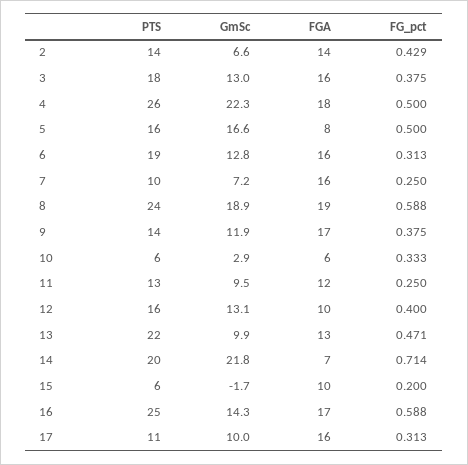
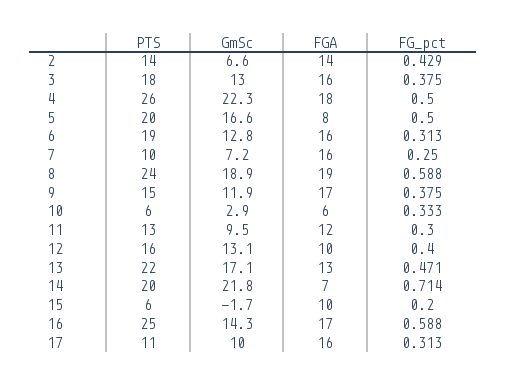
  {
    "PTS": {
      "2": 14,
      "3": 18,
      "4": 26,
-     "5": 16,
+     "5": 20,
      "6": 19,
      "7": 10,
      "8": 24,
-     "9": 14,
+     "9": 15,
      "10": 6,
      "11": 13,
      "12": 16,
      "13": 22,
      "14": 20,
      "15": 6,
      "16": 25,
      "17": 11
    },
    "GmSc": {
      "2": 6.6,
      "3": 13,
      "4": 22.3,
      "5": 16.6,
      "6": 12.8,
      "7": 7.2,
      "8": 18.9,
      "9": 11.9,
      "10": 2.9,
      "11": 9.5,
      "12": 13.1,
-     "13": 9.9,
+     "13": 17.1,
      "14": 21.8,
      "15": -1.7,
      "16": 14.3,
      "17": 10
    },
    "FGA": {
      "2": 14,
      "3": 16,
      "4": 18,
      "5": 8,
      "6": 16,
      "7": 16,
      "8": 19,
      "9": 17,
      "10": 6,
      "11": 12,
      "12": 10,
      "13": 13,
      "14": 7,
      "15": 10,
      "16": 17,
      "17": 16
    },
    "FG_pct": {
      "2": 0.429,
      "3": 0.375,
      "4": 0.5,
      "5": 0.5,
      "6": 0.313,
      "7": 0.25,
      "8": 0.588,
      "9": 0.375,
      "10": 0.333,
-     "11": 0.25,
+     "11": 0.3,
      "12": 0.4,
      "13": 0.471,
      "14": 0.714,
      "15": 0.2,
      "16": 0.588,
      "17": 0.313
    }
  }

